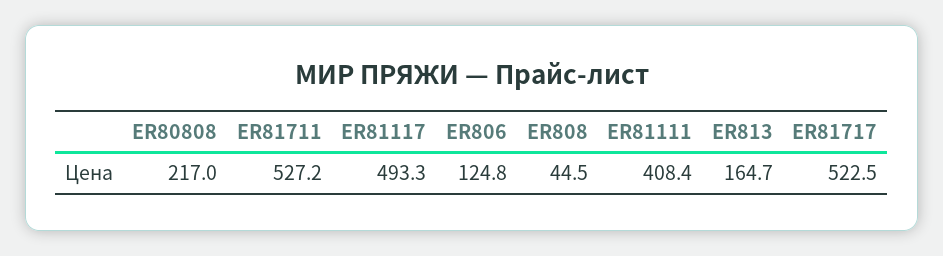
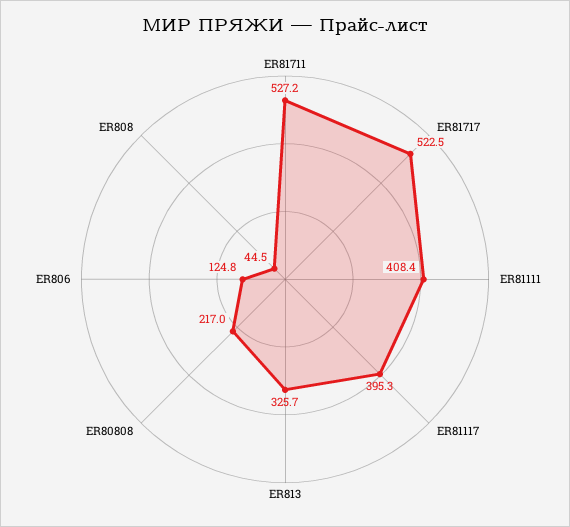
  {
    "ER80808": 217,
    "ER81711": 527.2,
-   "ER81117": 493.3,
+   "ER81117": 395.3,
    "ER806": 124.8,
    "ER808": 44.5,
    "ER81111": 408.4,
-   "ER813": 164.7,
+   "ER813": 325.7,
    "ER81717": 522.5
  }

